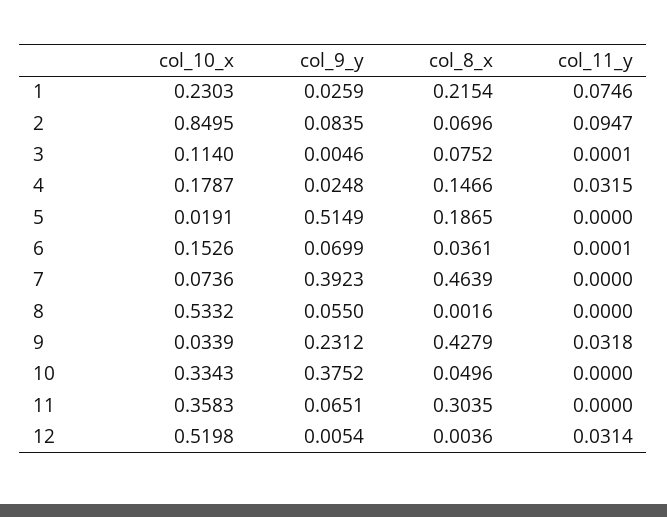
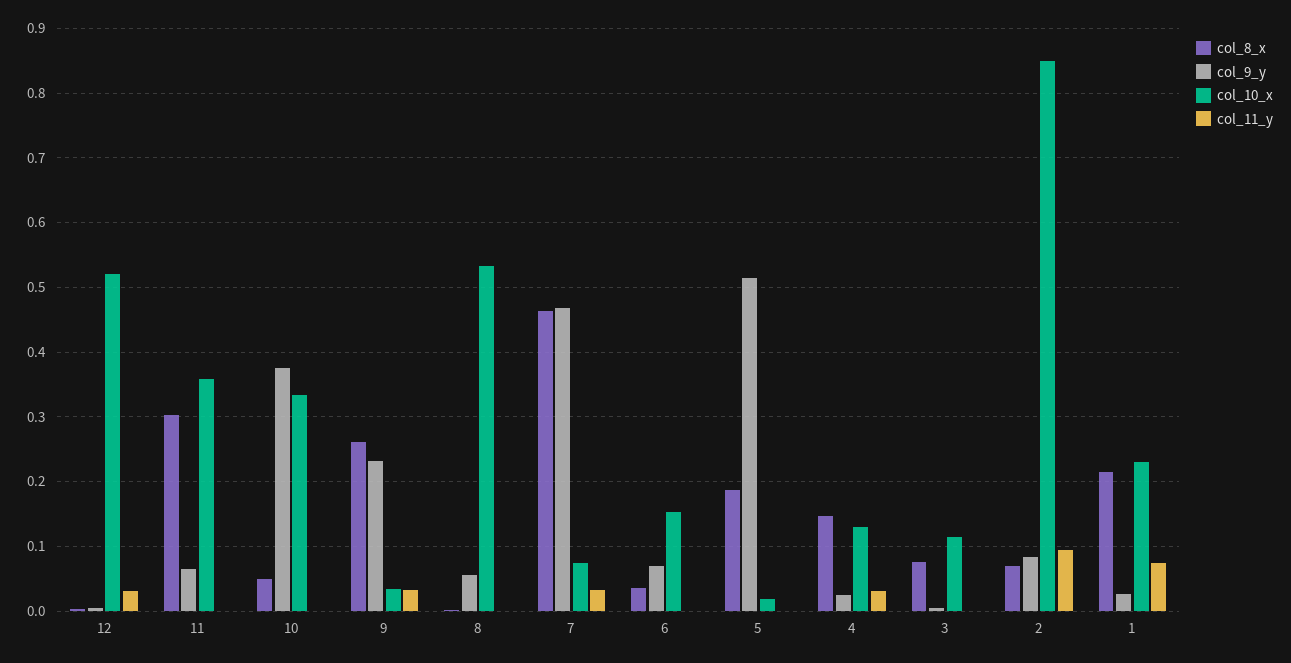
  {
    "col_10_x": {
      "1": 0.2303,
      "2": 0.8495,
      "3": 0.114,
-     "4": 0.1787,
+     "4": 0.13,
      "5": 0.0191,
      "6": 0.1526,
      "7": 0.0736,
      "8": 0.5332,
      "9": 0.0339,
      "10": 0.3343,
      "11": 0.3583,
      "12": 0.5198
    },
    "col_9_y": {
      "1": 0.0259,
      "2": 0.0835,
      "3": 0.0046,
      "4": 0.0248,
      "5": 0.5149,
      "6": 0.0699,
-     "7": 0.3923,
+     "7": 0.47,
      "8": 0.055,
      "9": 0.2312,
      "10": 0.3752,
      "11": 0.0651,
      "12": 0.0054
    },
    "col_8_x": {
      "1": 0.2154,
      "2": 0.0696,
      "3": 0.0752,
      "4": 0.1466,
      "5": 0.1865,
      "6": 0.0361,
      "7": 0.4639,
      "8": 0.0016,
-     "9": 0.4279,
+     "9": 0.26,
      "10": 0.0496,
      "11": 0.3035,
      "12": 0.0036
    },
    "col_11_y": {
      "1": 0.0746,
      "2": 0.0947,
      "3": 0.0001,
      "4": 0.0315,
      "5": 0,
      "6": 0.0001,
-     "7": 0,
+     "7": 0.03,
      "8": 0,
      "9": 0.0318,
      "10": 0,
      "11": 0,
      "12": 0.0314
    }
  }

